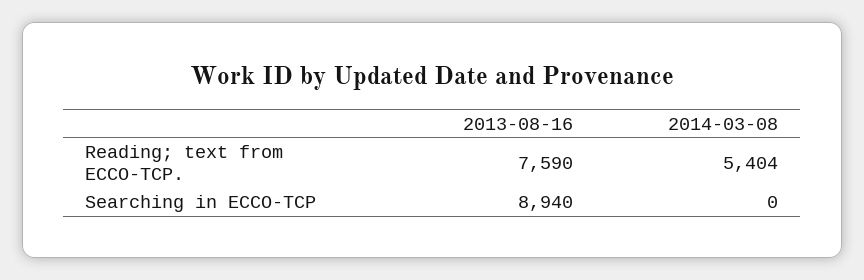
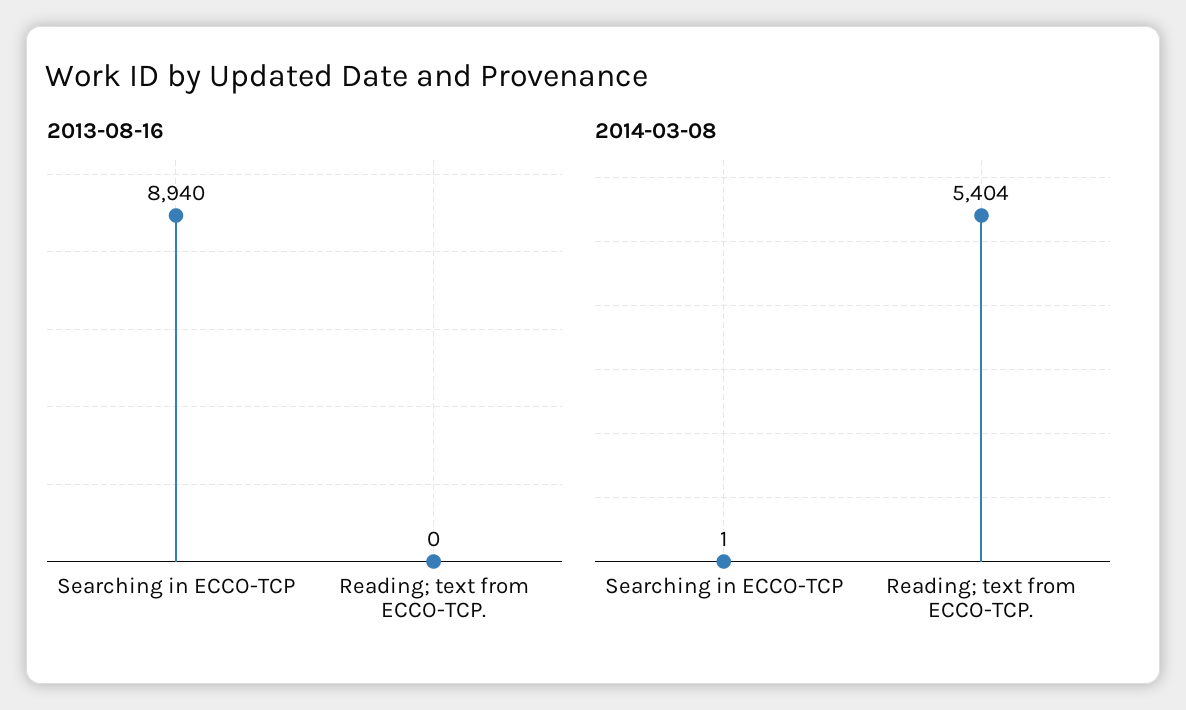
  {
    "2013-08-16": {
-     "Reading; text from ECCO-TCP.": 7590,
+     "Reading; text from ECCO-TCP.": 0,
      "Searching in ECCO-TCP": 8940
    },
    "2014-03-08": {
      "Reading; text from ECCO-TCP.": 5404,
-     "Searching in ECCO-TCP": 0
+     "Searching in ECCO-TCP": 1
    }
  }

